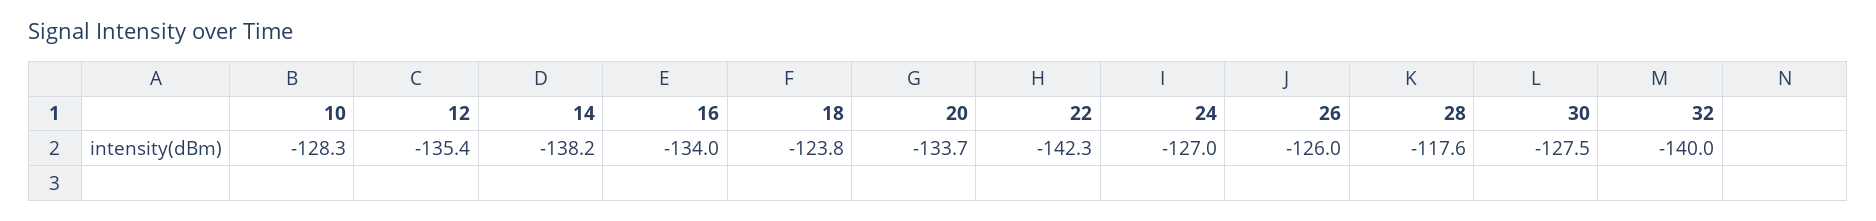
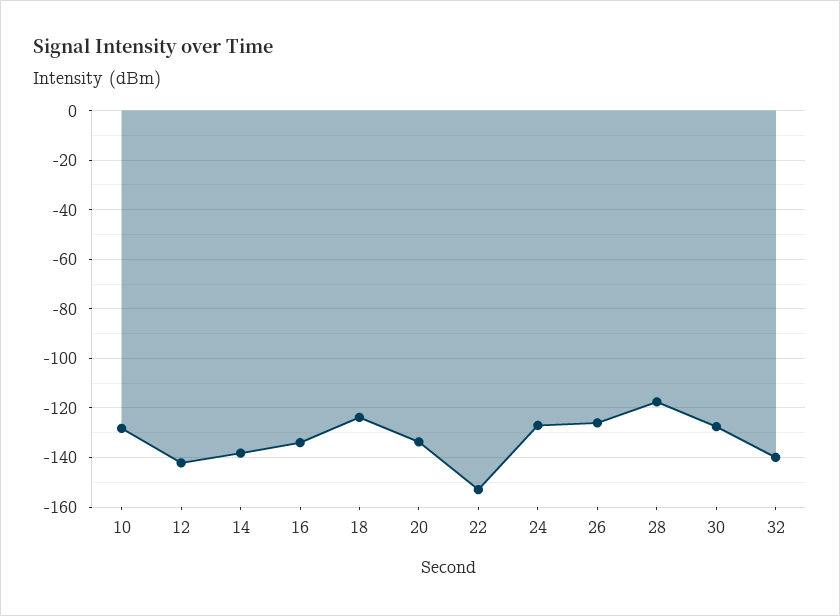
  {
    "10": -128.3,
-   "12": -135.4,
+   "12": -142.5,
    "14": -138.2,
    "16": -134,
    "18": -123.8,
    "20": -133.7,
-   "22": -142.3,
+   "22": -152.5,
    "24": -127,
    "26": -126,
    "28": -117.6,
    "30": -127.5,
    "32": -140
  }

